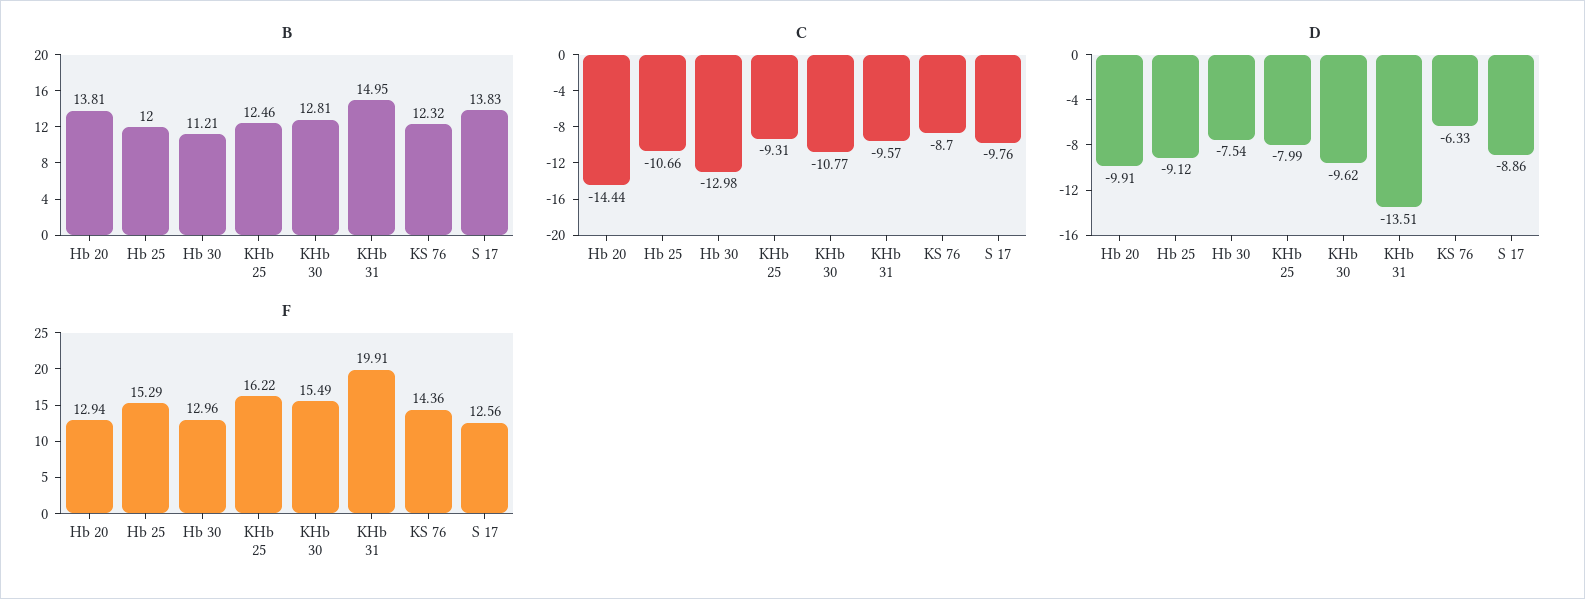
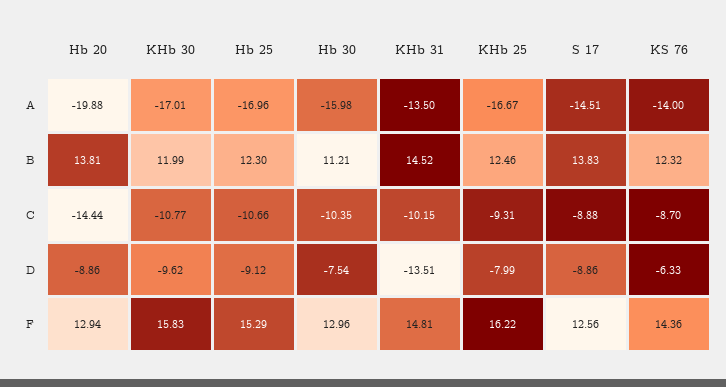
  {
    "B": {
      "Hb 20": 13.81,
-     "Hb 25": 12,
+     "Hb 25": 12.3,
      "Hb 30": 11.21,
      "KHb 25": 12.46,
-     "KHb 30": 12.81,
+     "KHb 30": 11.99,
-     "KHb 31": 14.95,
+     "KHb 31": 14.52,
      "KS 76": 12.32,
      "S 17": 13.83
    },
    "C": {
      "Hb 20": -14.44,
      "Hb 25": -10.66,
-     "Hb 30": -12.98,
+     "Hb 30": -10.35,
      "KHb 25": -9.31,
      "KHb 30": -10.77,
-     "KHb 31": -9.57,
+     "KHb 31": -10.15,
      "KS 76": -8.7,
-     "S 17": -9.76
+     "S 17": -8.88
    },
    "D": {
-     "Hb 20": -9.91,
+     "Hb 20": -8.86,
      "Hb 25": -9.12,
      "Hb 30": -7.54,
      "KHb 25": -7.99,
      "KHb 30": -9.62,
      "KHb 31": -13.51,
      "KS 76": -6.33,
      "S 17": -8.86
    },
    "F": {
      "Hb 20": 12.94,
      "Hb 25": 15.29,
      "Hb 30": 12.96,
      "KHb 25": 16.22,
-     "KHb 30": 15.49,
+     "KHb 30": 15.83,
-     "KHb 31": 19.91,
+     "KHb 31": 14.81,
      "KS 76": 14.36,
      "S 17": 12.56
-   }
+   },
+   "A": {
+     "Hb 20": -19.88,
+     "KHb 30": -17.01,
+     "Hb 25": -16.96,
+     "Hb 30": -15.98,
+     "KHb 31": -13.5,
+     "KHb 25": -16.67,
+     "S 17": -14.51,
+     "KS 76": -14
+   }
  }

